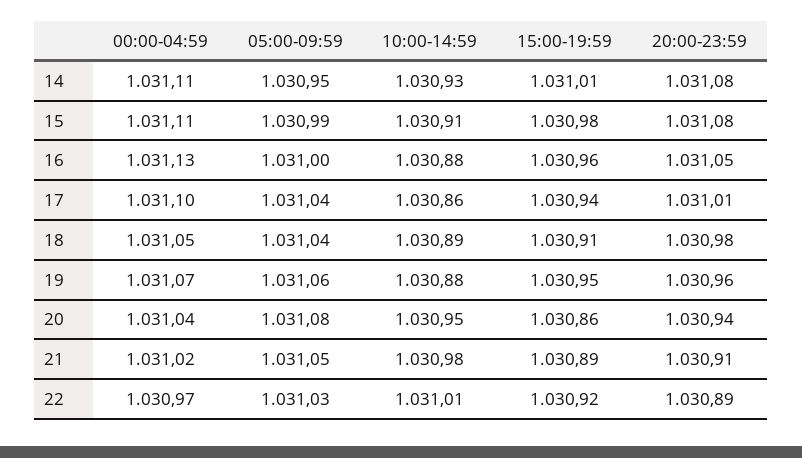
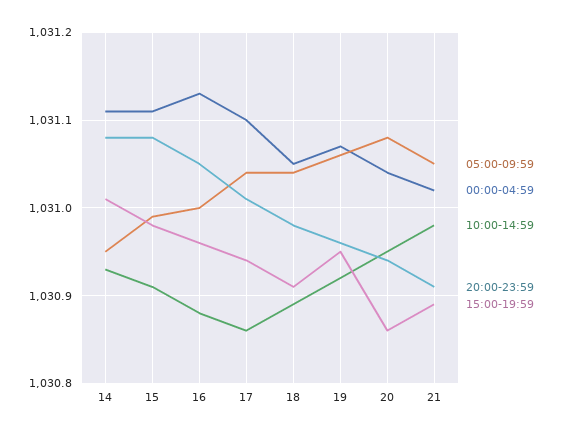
  {
    "00:00-04:59": {
      "14": 1031.11,
      "15": 1031.11,
      "16": 1031.13,
      "17": 1031.1,
      "18": 1031.05,
      "19": 1031.07,
      "20": 1031.04,
-     "21": 1031.02,
+     "21": 1031.02
-     "22": 1030.97
    },
    "05:00-09:59": {
      "14": 1030.95,
      "15": 1030.99,
      "16": 1031,
      "17": 1031.04,
      "18": 1031.04,
      "19": 1031.06,
      "20": 1031.08,
-     "21": 1031.05,
+     "21": 1031.05
-     "22": 1031.03
    },
    "10:00-14:59": {
      "14": 1030.93,
      "15": 1030.91,
      "16": 1030.88,
      "17": 1030.86,
      "18": 1030.89,
-     "19": 1030.88,
+     "19": 1030.92,
      "20": 1030.95,
-     "21": 1030.98,
+     "21": 1030.98
-     "22": 1031.01
    },
    "15:00-19:59": {
      "14": 1031.01,
      "15": 1030.98,
      "16": 1030.96,
      "17": 1030.94,
      "18": 1030.91,
      "19": 1030.95,
      "20": 1030.86,
-     "21": 1030.89,
+     "21": 1030.89
-     "22": 1030.92
    },
    "20:00-23:59": {
      "14": 1031.08,
      "15": 1031.08,
      "16": 1031.05,
      "17": 1031.01,
      "18": 1030.98,
      "19": 1030.96,
      "20": 1030.94,
-     "21": 1030.91,
+     "21": 1030.91
-     "22": 1030.89
    }
  }

